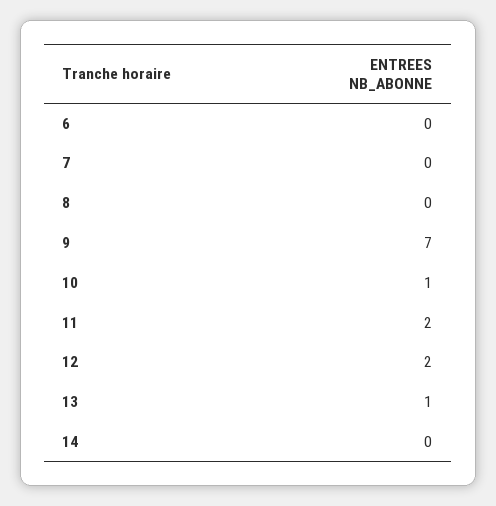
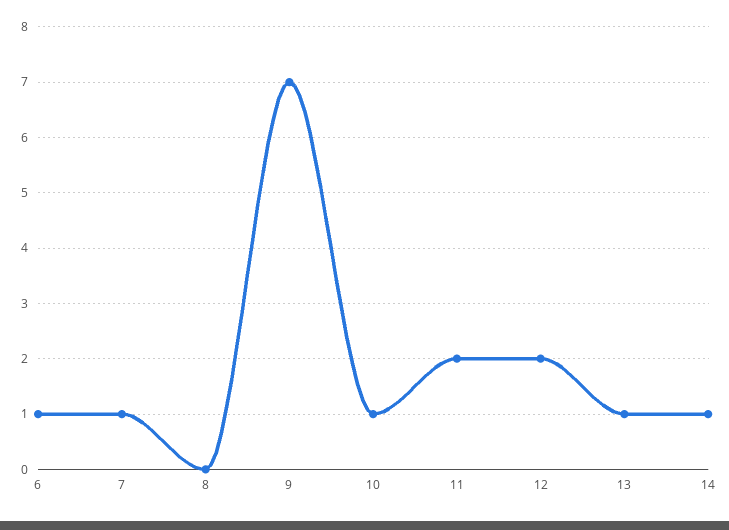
  {
-   "6": 0,
+   "6": 1,
-   "7": 0,
+   "7": 1,
    "8": 0,
    "9": 7,
    "10": 1,
    "11": 2,
    "12": 2,
    "13": 1,
-   "14": 0
+   "14": 1
  }

